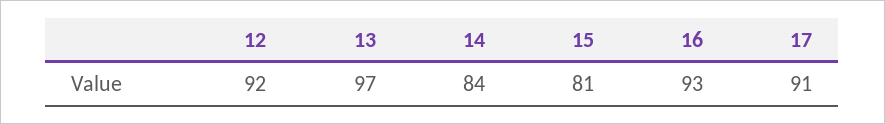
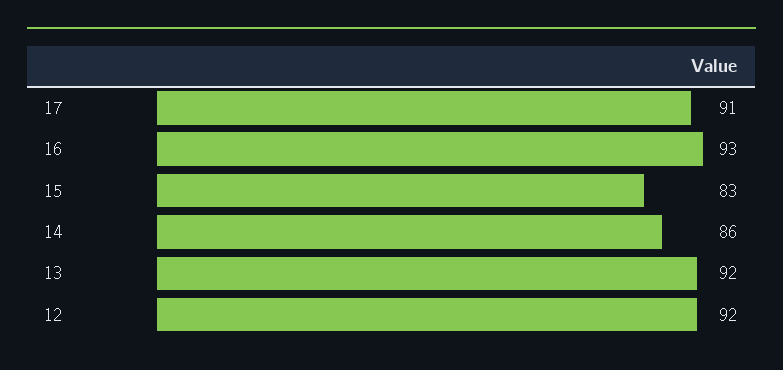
  {
    "12": 92,
-   "13": 97,
+   "13": 92,
-   "14": 84,
+   "14": 86,
-   "15": 81,
+   "15": 83,
    "16": 93,
    "17": 91
  }

